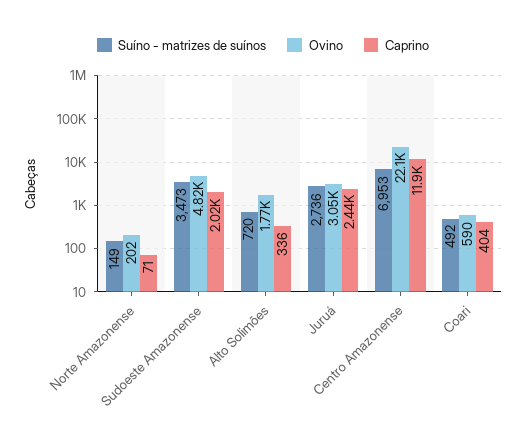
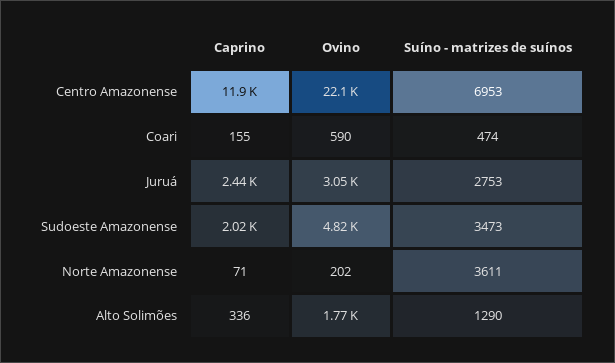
  {
    "Suíno - matrizes de suínos": {
-     "Norte Amazonense": 149,
+     "Norte Amazonense": 3611,
      "Sudoeste Amazonense": 3473,
-     "Alto Solimões": 720,
+     "Alto Solimões": 1290,
-     "Juruá": 2736,
+     "Juruá": 2753,
      "Centro Amazonense": 6953,
-     "Coari": 492
+     "Coari": 474
    },
    "Ovino": {
      "Norte Amazonense": 202,
      "Sudoeste Amazonense": 4820,
      "Alto Solimões": 1770,
      "Juruá": 3050,
      "Centro Amazonense": 22100,
      "Coari": 590
    },
    "Caprino": {
      "Norte Amazonense": 71,
      "Sudoeste Amazonense": 2020,
      "Alto Solimões": 336,
      "Juruá": 2440,
      "Centro Amazonense": 11900,
-     "Coari": 404
+     "Coari": 155
    }
  }

